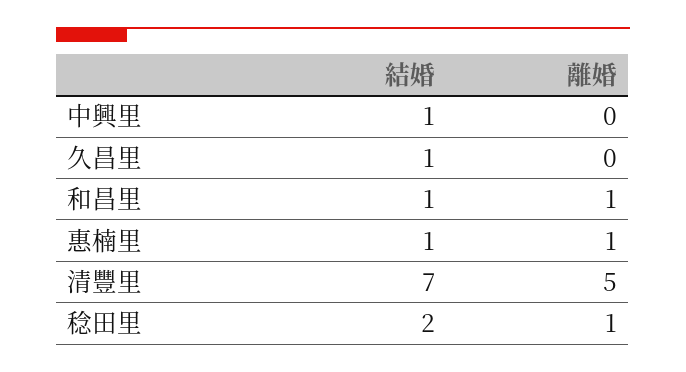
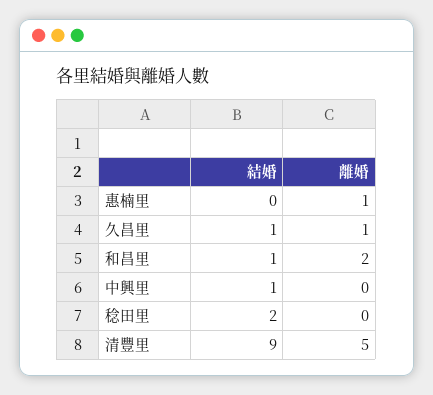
  {
    "結婚": {
      "中興里": 1,
      "久昌里": 1,
      "和昌里": 1,
-     "惠楠里": 1,
+     "惠楠里": 0,
-     "清豐里": 7,
+     "清豐里": 9,
      "稔田里": 2
    },
    "離婚": {
      "中興里": 0,
-     "久昌里": 0,
+     "久昌里": 1,
-     "和昌里": 1,
+     "和昌里": 2,
      "惠楠里": 1,
      "清豐里": 5,
-     "稔田里": 1
+     "稔田里": 0
    }
  }

